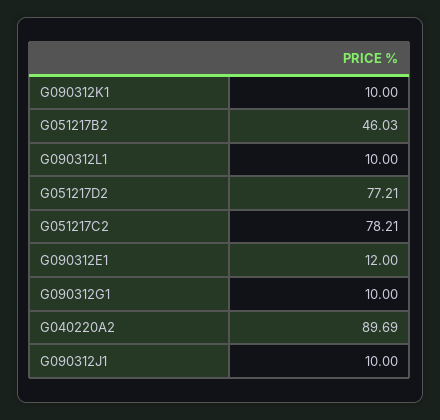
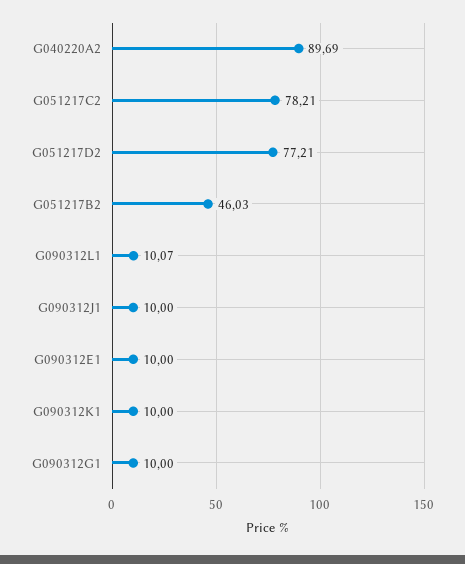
  {
    "G090312K1": 10,
    "G051217B2": 46.03,
-   "G090312L1": 10,
+   "G090312L1": 10.07,
    "G051217D2": 77.21,
    "G051217C2": 78.21,
-   "G090312E1": 12,
+   "G090312E1": 10,
    "G090312G1": 10,
    "G040220A2": 89.69,
    "G090312J1": 10
  }

